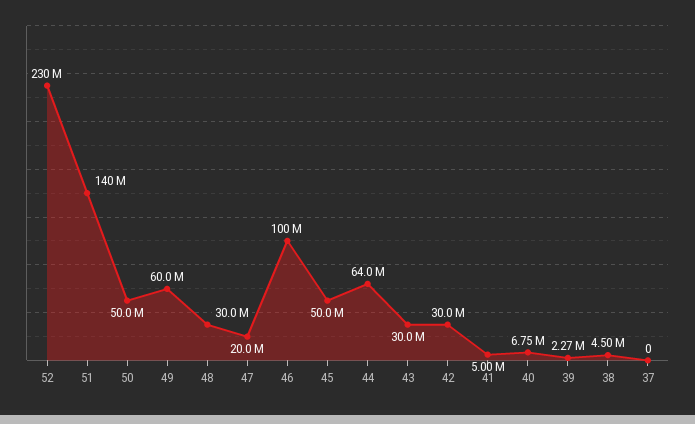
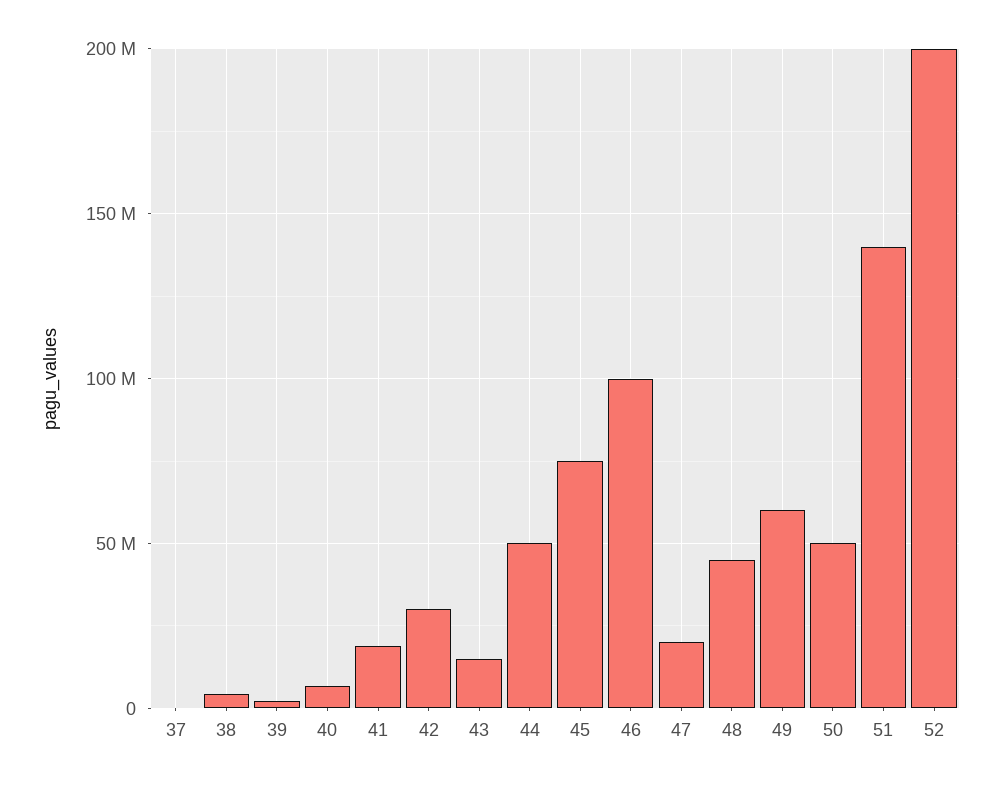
  {
-   "52": 230000000,
+   "52": 200000000,
    "51": 140000000,
    "50": 50000000,
    "49": 60000000,
-   "48": 30000000,
+   "48": 45000000,
    "47": 20000000,
    "46": 100000000,
-   "45": 50000000,
+   "45": 75000000,
-   "44": 64000000,
+   "44": 50000000,
-   "43": 30000000,
+   "43": 15000000,
    "42": 30000000,
-   "41": 5000000,
+   "41": 20000000,
    "40": 6750000,
    "39": 2270000,
    "38": 4500000,
    "37": 0
  }

